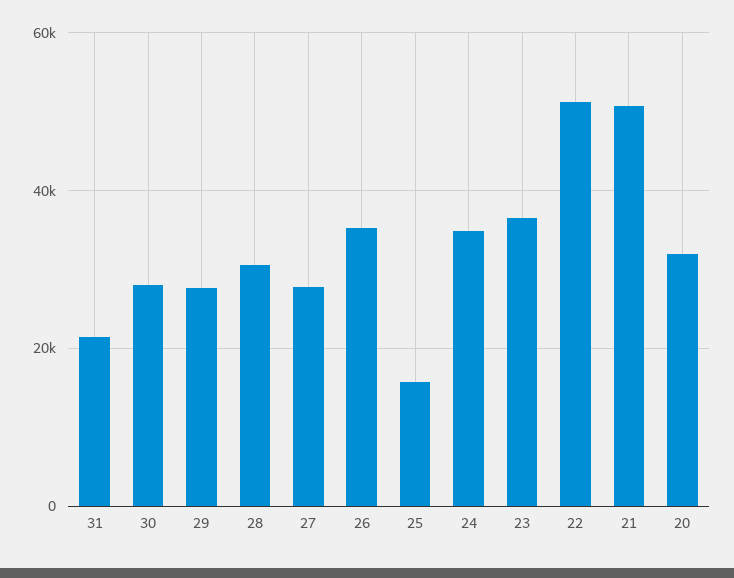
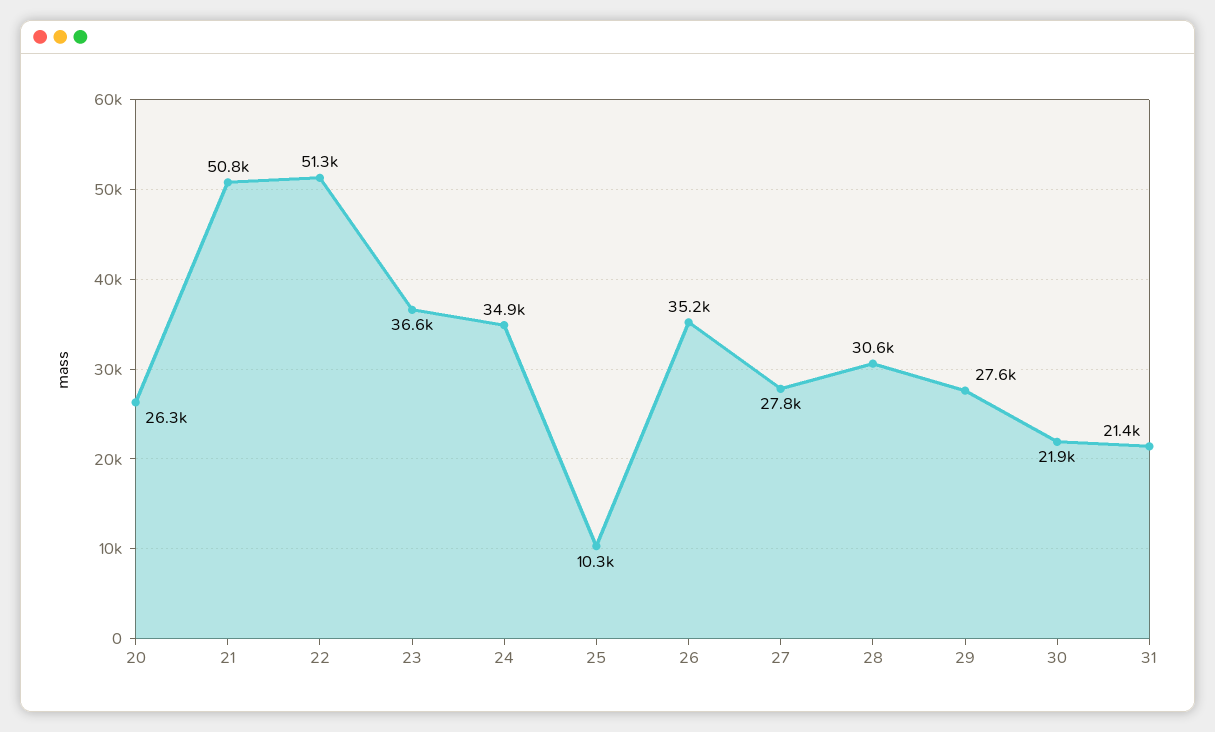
  {
    "31": 21400,
-   "30": 28000,
+   "30": 21900,
    "29": 27600,
    "28": 30600,
    "27": 27800,
    "26": 35200,
-   "25": 16000,
+   "25": 10300,
    "24": 34900,
    "23": 36600,
    "22": 51300,
    "21": 50800,
-   "20": 32000
+   "20": 26300
  }

